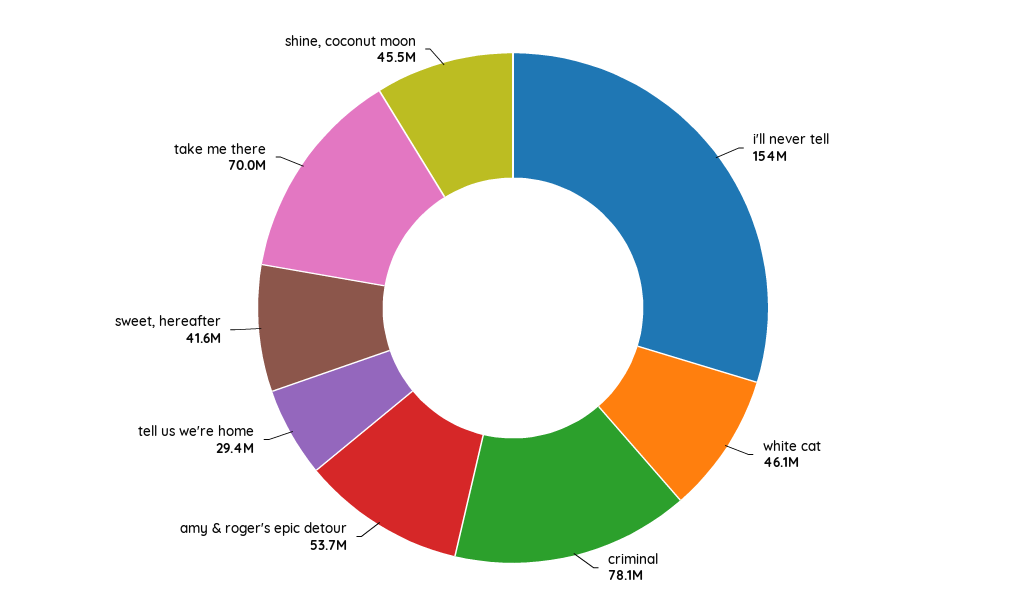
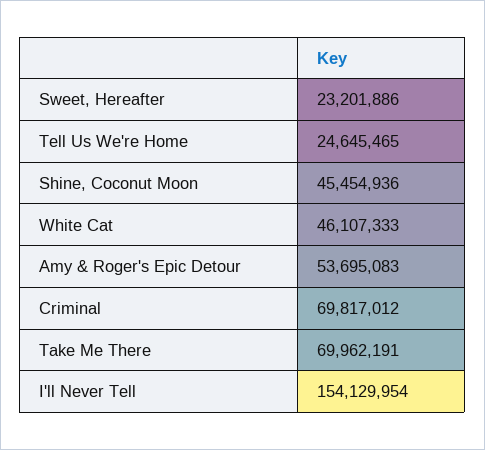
  {
    "i'll never tell": 154129954,
    "white cat": 46107333,
-   "criminal": 78100000,
+   "criminal": 69817012,
    "amy & roger's epic detour": 53695083,
-   "tell us we're home": 29400000,
+   "tell us we're home": 24645465,
-   "sweet, hereafter": 41600000,
+   "sweet, hereafter": 23201886,
    "take me there": 69962191,
    "shine, coconut moon": 45454936
  }

